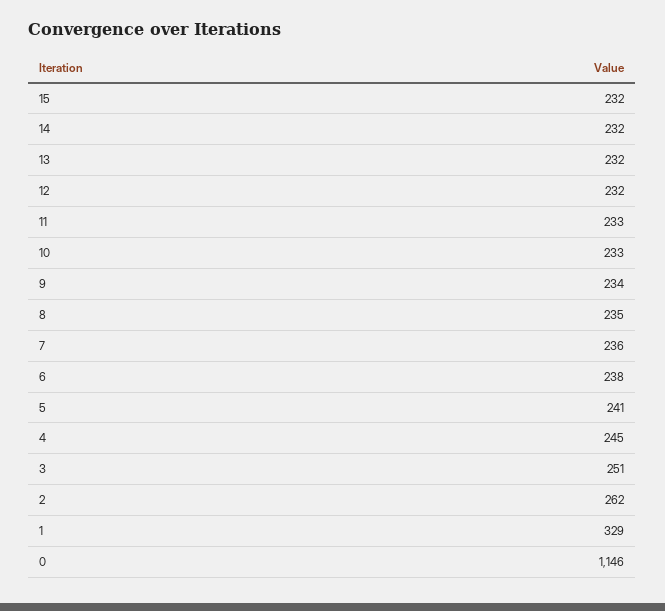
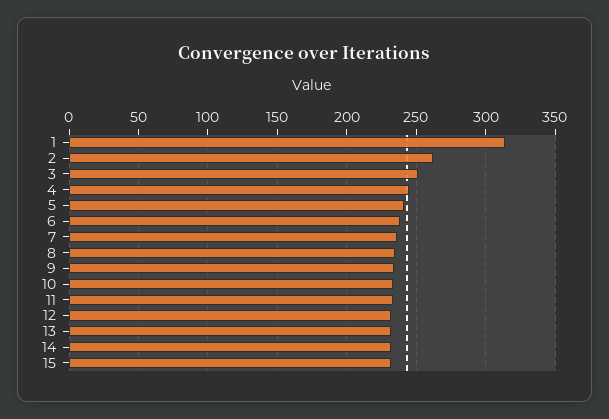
  {
    "15": 232,
    "14": 232,
    "13": 232,
    "12": 232,
    "11": 233,
    "10": 233,
    "9": 234,
    "8": 235,
    "7": 236,
    "6": 238,
    "5": 241,
    "4": 245,
    "3": 251,
    "2": 262,
-   "1": 329,
+   "1": 315
-   "0": 1146
  }

